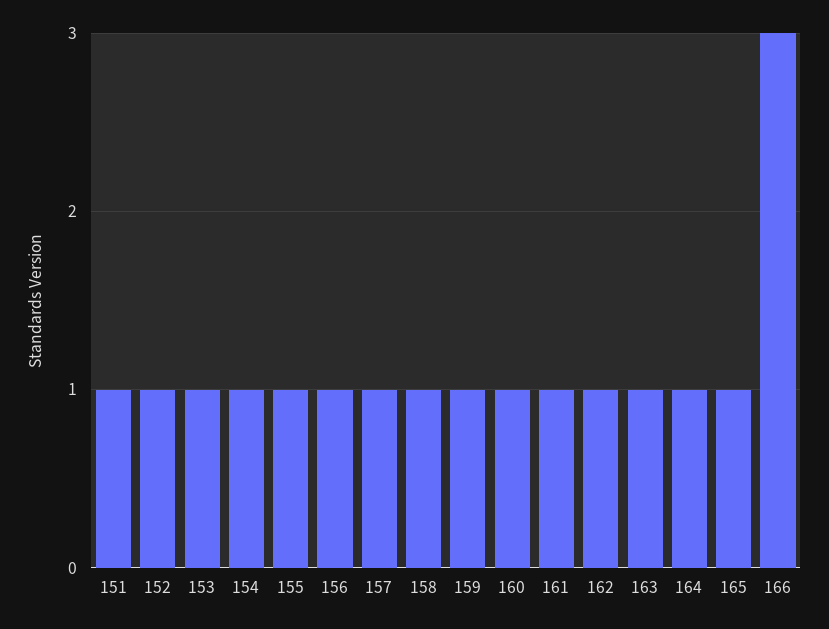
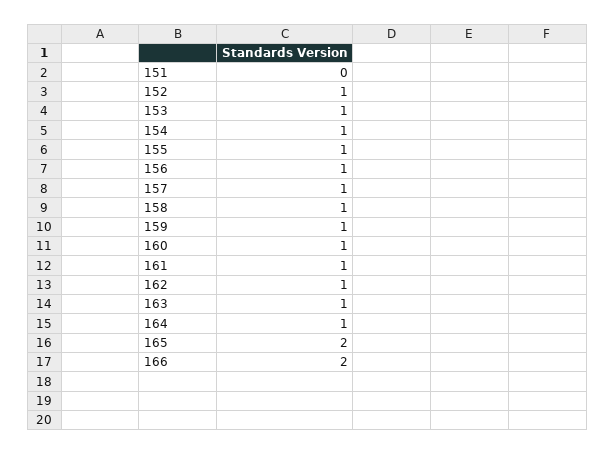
  {
-   "151": 1,
+   "151": 0,
    "152": 1,
    "153": 1,
    "154": 1,
    "155": 1,
    "156": 1,
    "157": 1,
    "158": 1,
    "159": 1,
    "160": 1,
    "161": 1,
    "162": 1,
    "163": 1,
    "164": 1,
-   "165": 1,
+   "165": 2,
-   "166": 3
+   "166": 2
  }

